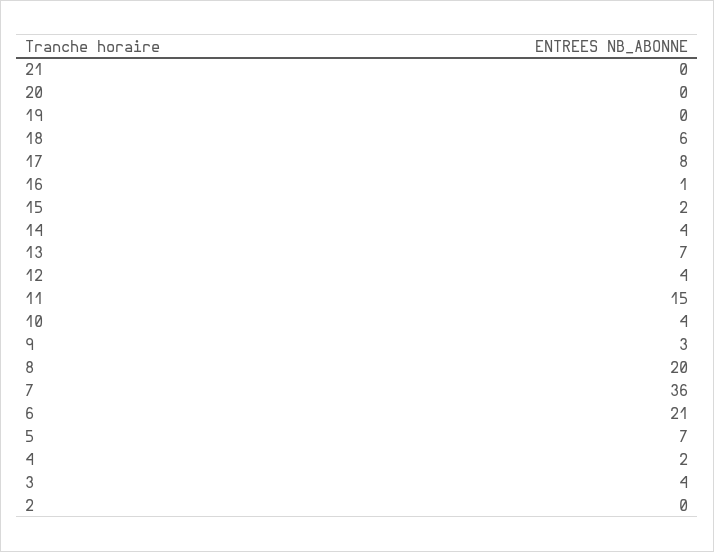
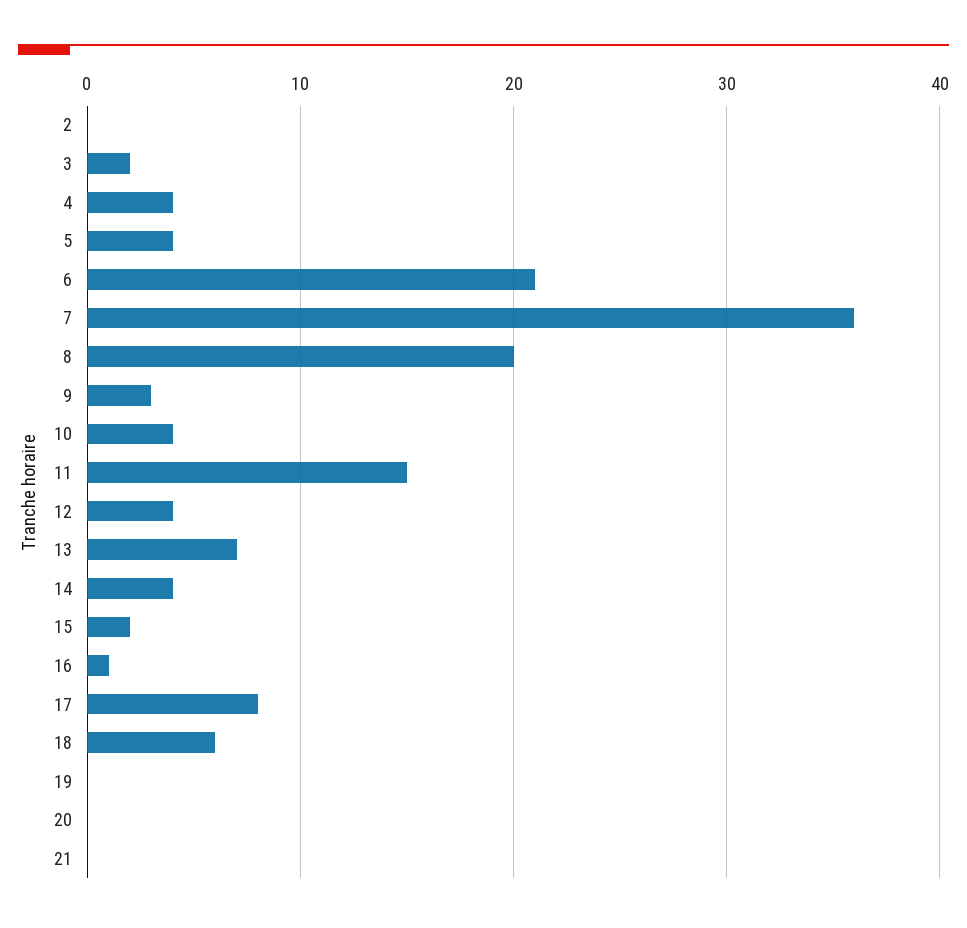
  {
    "21": 0,
    "20": 0,
    "19": 0,
    "18": 6,
    "17": 8,
    "16": 1,
    "15": 2,
    "14": 4,
    "13": 7,
    "12": 4,
    "11": 15,
    "10": 4,
    "9": 3,
    "8": 20,
    "7": 36,
    "6": 21,
-   "5": 7,
+   "5": 4,
-   "4": 2,
+   "4": 4,
-   "3": 4,
+   "3": 2,
    "2": 0
  }

